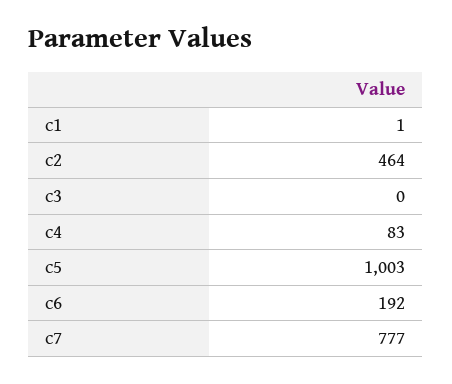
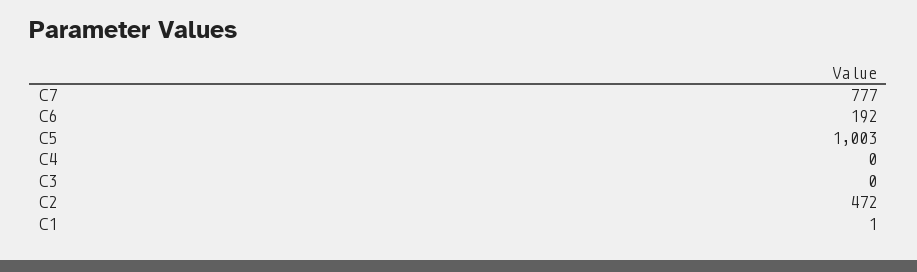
  {
    "c1": 1,
-   "c2": 464,
+   "c2": 472,
    "c3": 0,
-   "c4": 83,
+   "c4": 0,
    "c5": 1003,
    "c6": 192,
    "c7": 777
  }

